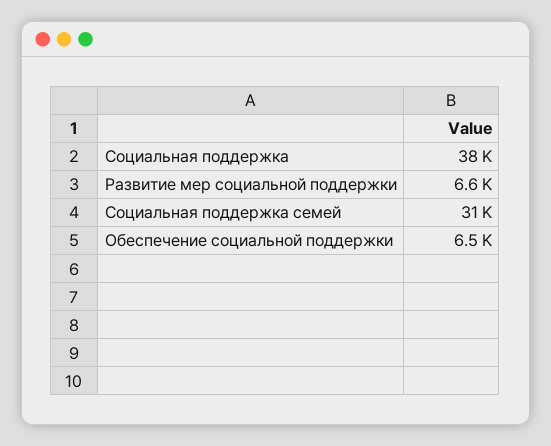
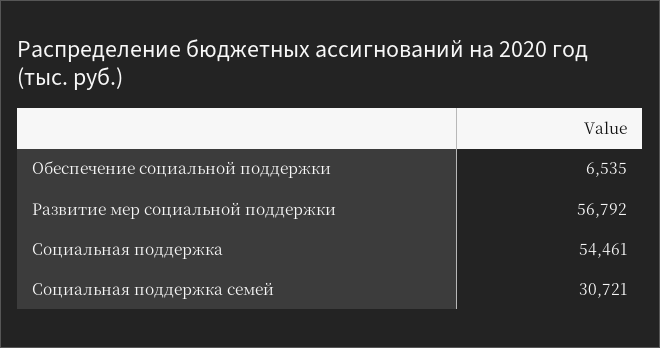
  {
-   "Социальная поддержка": 38000,
+   "Социальная поддержка": 54461,
-   "Развитие мер социальной поддержки": 6600,
+   "Развитие мер социальной поддержки": 56792,
    "Социальная поддержка семей": 30721,
    "Обеспечение социальной поддержки": 6535
  }

